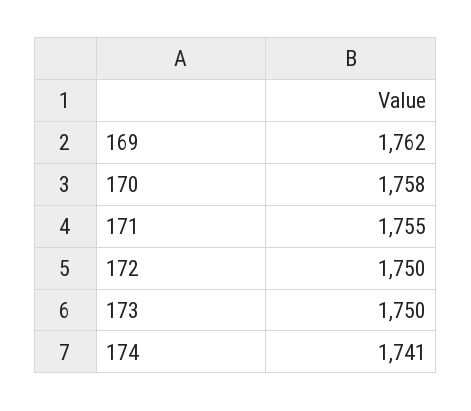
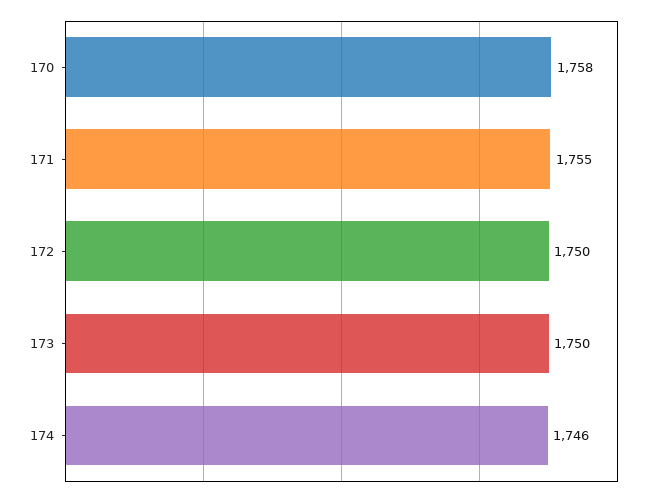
  {
-   "169": 1762,
    "170": 1758,
    "171": 1755,
    "172": 1750,
    "173": 1750,
-   "174": 1741
+   "174": 1746
  }

